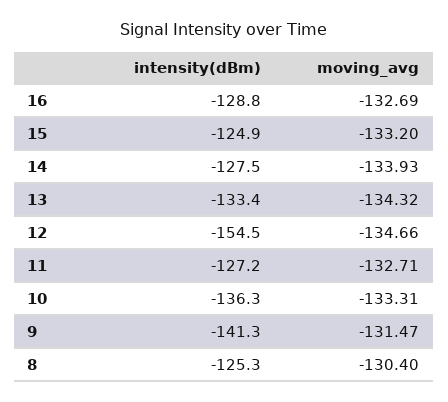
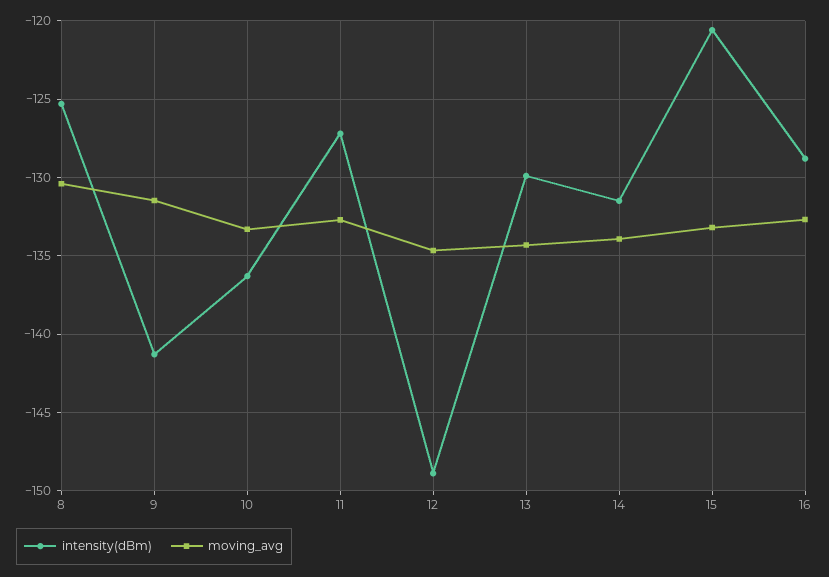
  {
    "intensity(dBm)": {
      "16": -128.8,
-     "15": -124.9,
+     "15": -120.5,
-     "14": -127.5,
+     "14": -131.5,
-     "13": -133.4,
+     "13": -130,
-     "12": -154.5,
+     "12": -149,
      "11": -127.2,
      "10": -136.3,
      "9": -141.3,
      "8": -125.3
    },
    "moving_avg": {
      "16": -132.69,
      "15": -133.2,
      "14": -133.93,
      "13": -134.32,
      "12": -134.66,
      "11": -132.71,
      "10": -133.31,
      "9": -131.47,
      "8": -130.4
    }
  }

